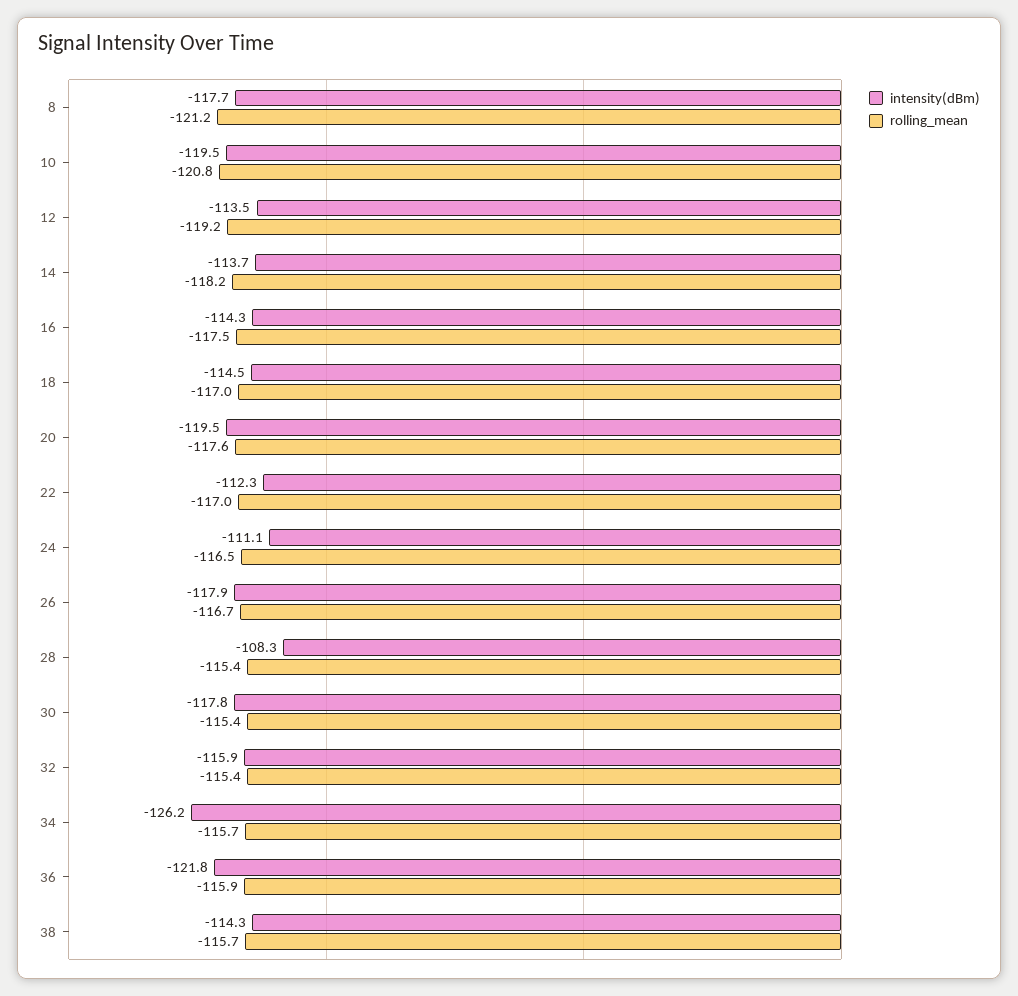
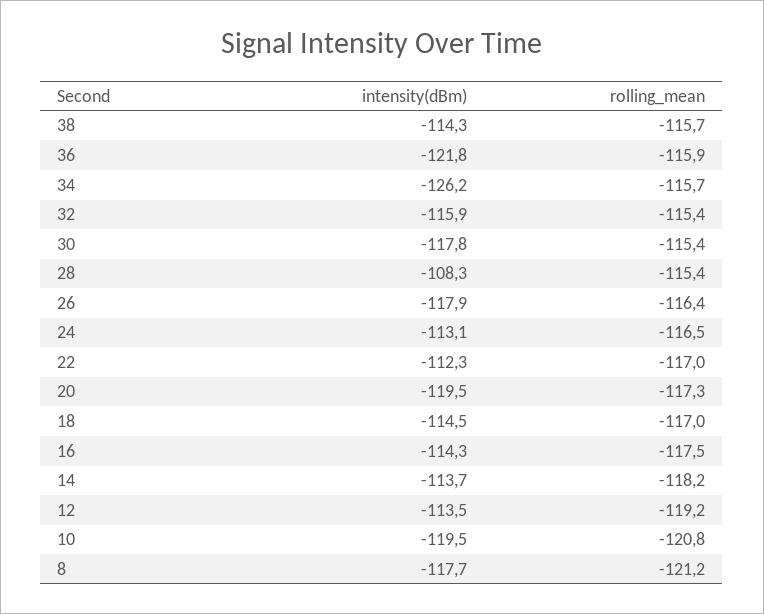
  {
    "intensity(dBm)": {
      "8": -117.7,
      "10": -119.5,
      "12": -113.5,
      "14": -113.7,
      "16": -114.3,
      "18": -114.5,
      "20": -119.5,
      "22": -112.3,
-     "24": -111.1,
+     "24": -113.1,
      "26": -117.9,
      "28": -108.3,
      "30": -117.8,
      "32": -115.9,
      "34": -126.2,
      "36": -121.8,
      "38": -114.3
    },
    "rolling_mean": {
      "8": -121.2,
      "10": -120.8,
      "12": -119.2,
      "14": -118.2,
      "16": -117.5,
      "18": -117,
-     "20": -117.6,
+     "20": -117.3,
      "22": -117,
      "24": -116.5,
-     "26": -116.7,
+     "26": -116.4,
      "28": -115.4,
      "30": -115.4,
      "32": -115.4,
      "34": -115.7,
      "36": -115.9,
      "38": -115.7
    }
  }

